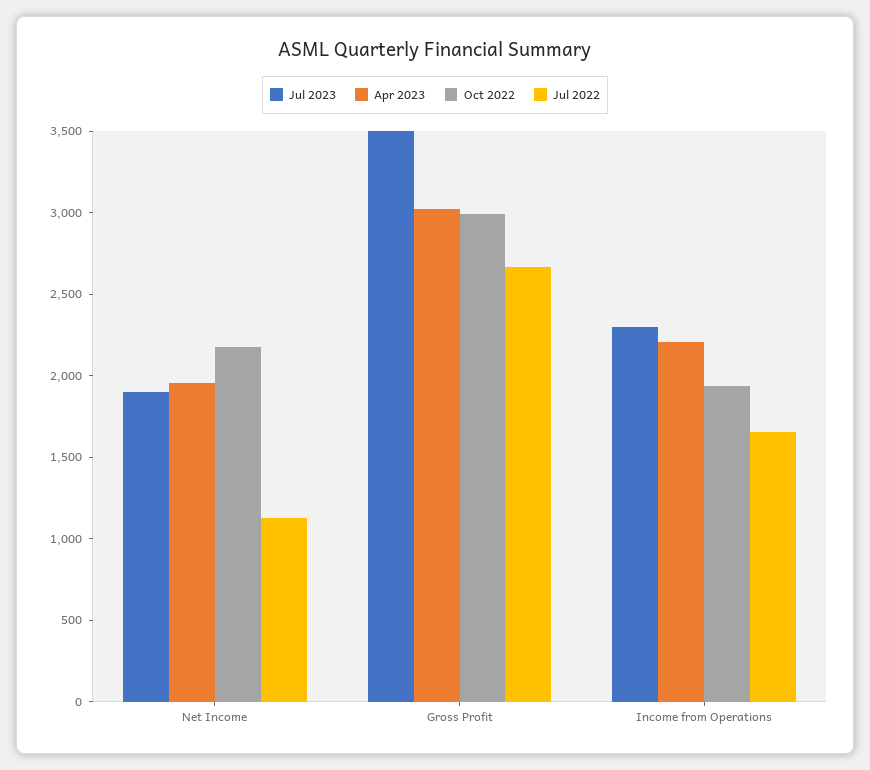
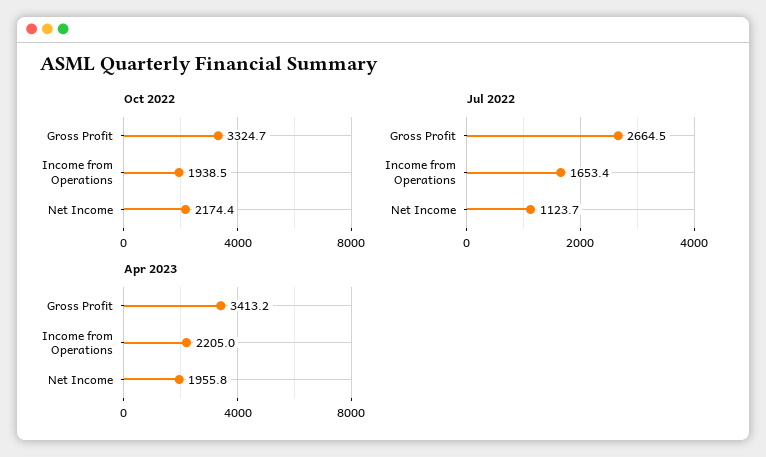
  {
-   "Jul 2023": {
-     "Net Income": 1900,
-     "Gross Profit": 3500,
-     "Income from Operations": 2300
-   },
    "Apr 2023": {
      "Net Income": 1955.8,
-     "Gross Profit": 3000,
+     "Gross Profit": 3413.2,
      "Income from Operations": 2205
    },
    "Oct 2022": {
      "Net Income": 2174.4,
-     "Gross Profit": 3000,
+     "Gross Profit": 3324.7,
      "Income from Operations": 1938.5
    },
    "Jul 2022": {
      "Net Income": 1123.7,
      "Gross Profit": 2664.5,
      "Income from Operations": 1653.4
    }
  }

